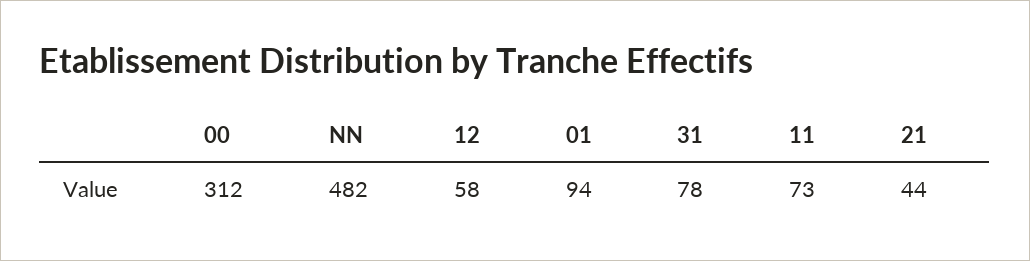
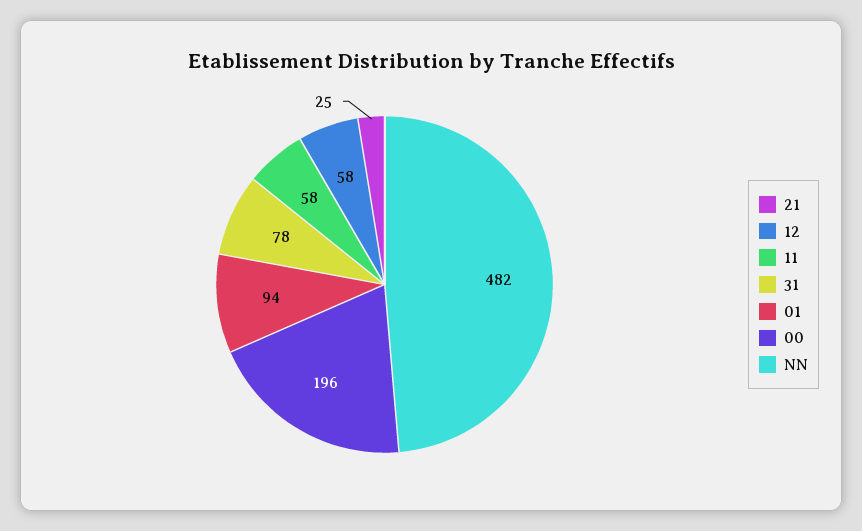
  {
-   "00": 312,
+   "00": 196,
    "NN": 482,
    "12": 58,
    "01": 94,
    "31": 78,
-   "11": 73,
+   "11": 58,
-   "21": 44
+   "21": 25
  }

